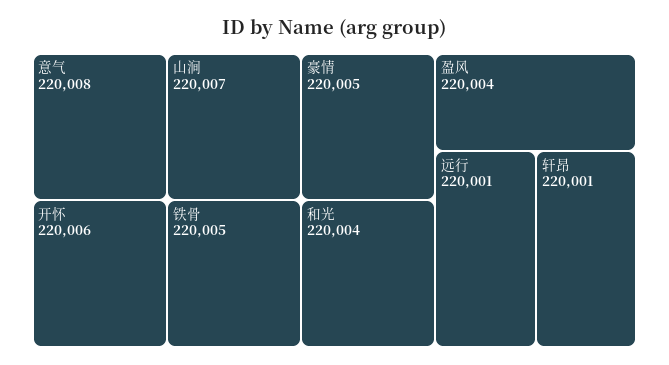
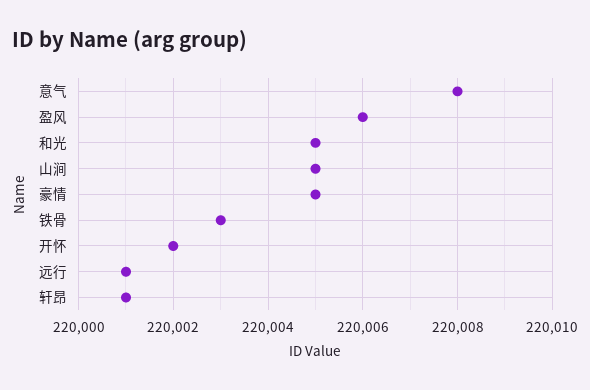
  {
    "意气": 220008,
-   "山涧": 220007,
+   "山涧": 220005,
-   "开怀": 220006,
+   "开怀": 220002,
-   "铁骨": 220005,
+   "铁骨": 220003,
    "豪情": 220005,
-   "和光": 220004,
+   "和光": 220005,
-   "盈风": 220004,
+   "盈风": 220006,
    "远行": 220001,
    "轩昂": 220001
  }

